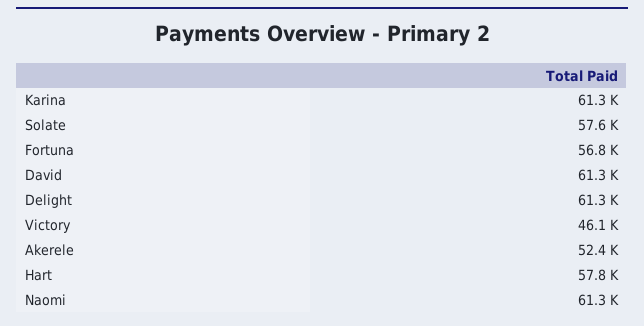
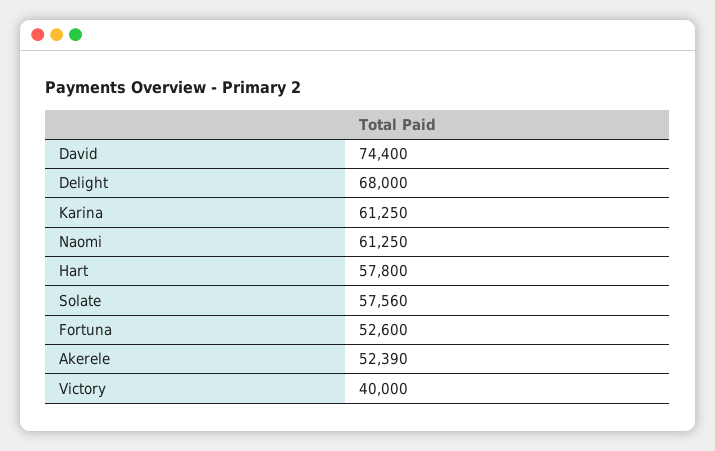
  {
    "Karina": 61250,
    "Solate": 57560,
-   "Fortuna": 56800,
+   "Fortuna": 52600,
-   "David": 61300,
+   "David": 74400,
-   "Delight": 61300,
+   "Delight": 68000,
-   "Victory": 46100,
+   "Victory": 40000,
    "Akerele": 52390,
    "Hart": 57800,
    "Naomi": 61250
  }

